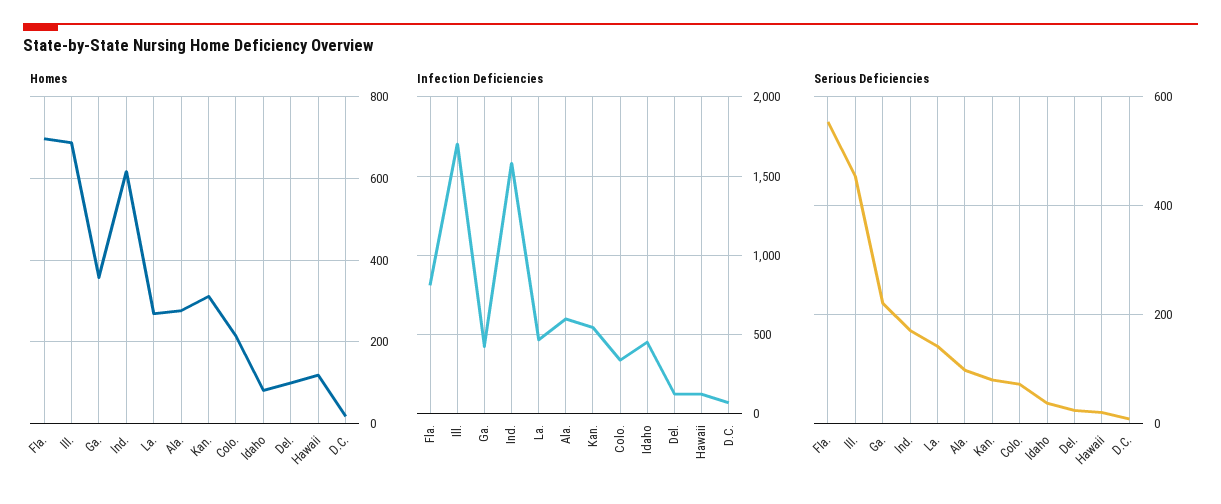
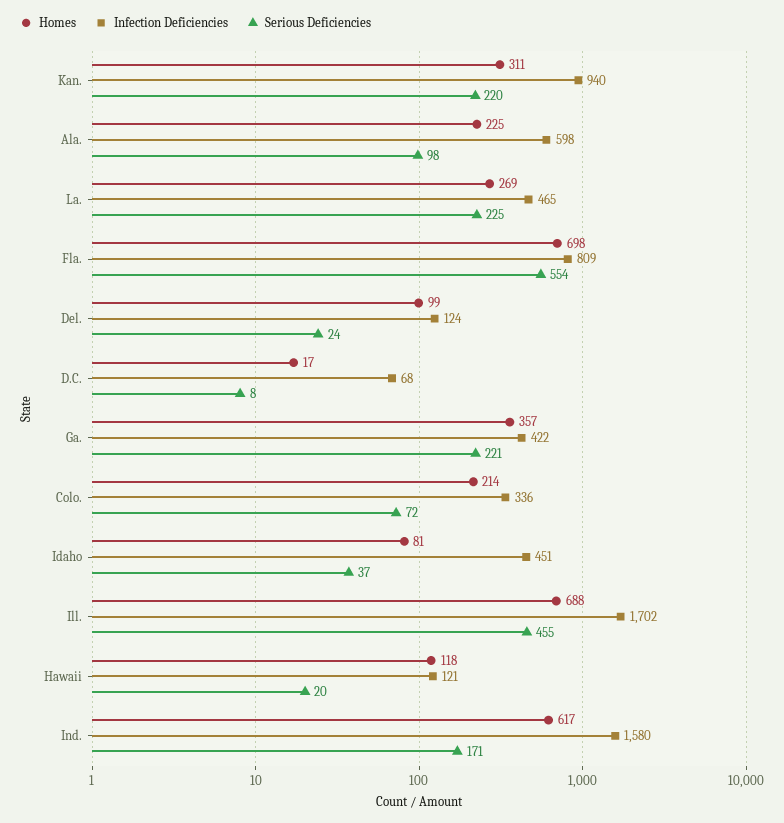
  {
    "Homes": {
      "Fla.": 698,
      "Ill.": 688,
      "Ga.": 357,
      "Ind.": 617,
      "La.": 269,
-     "Ala.": 280,
+     "Ala.": 225,
      "Kan.": 311,
      "Colo.": 214,
      "Idaho": 81,
      "Del.": 99,
      "Hawaii": 118,
      "D.C.": 17
    },
    "Infection Deficiencies": {
      "Fla.": 809,
      "Ill.": 1702,
      "Ga.": 422,
      "Ind.": 1580,
      "La.": 465,
      "Ala.": 598,
-     "Kan.": 550,
+     "Kan.": 940,
      "Colo.": 336,
      "Idaho": 451,
      "Del.": 124,
      "Hawaii": 121,
      "D.C.": 68
    },
    "Serious Deficiencies": {
      "Fla.": 554,
      "Ill.": 455,
      "Ga.": 221,
      "Ind.": 171,
-     "La.": 140,
+     "La.": 225,
      "Ala.": 98,
-     "Kan.": 80,
+     "Kan.": 220,
      "Colo.": 72,
      "Idaho": 37,
      "Del.": 24,
      "Hawaii": 20,
      "D.C.": 8
    }
  }

